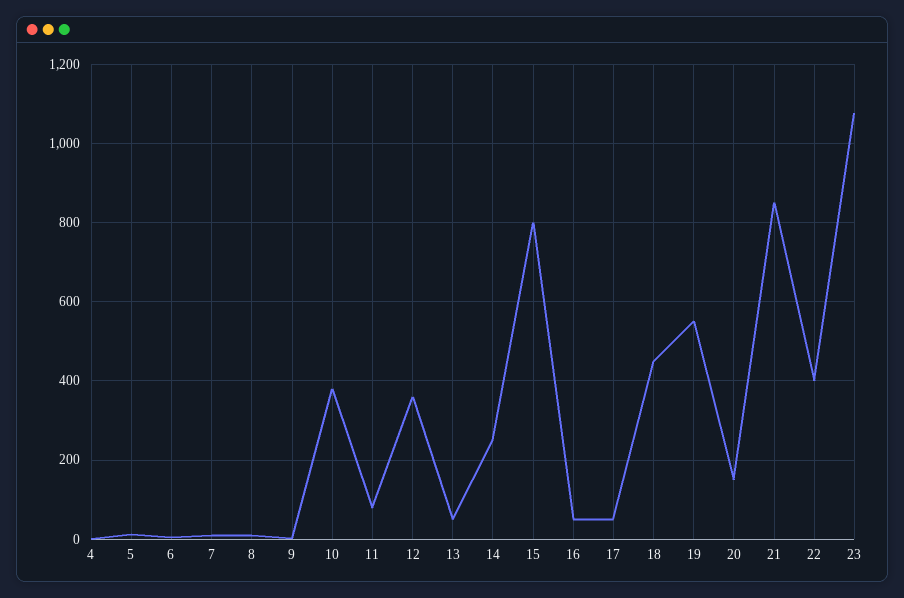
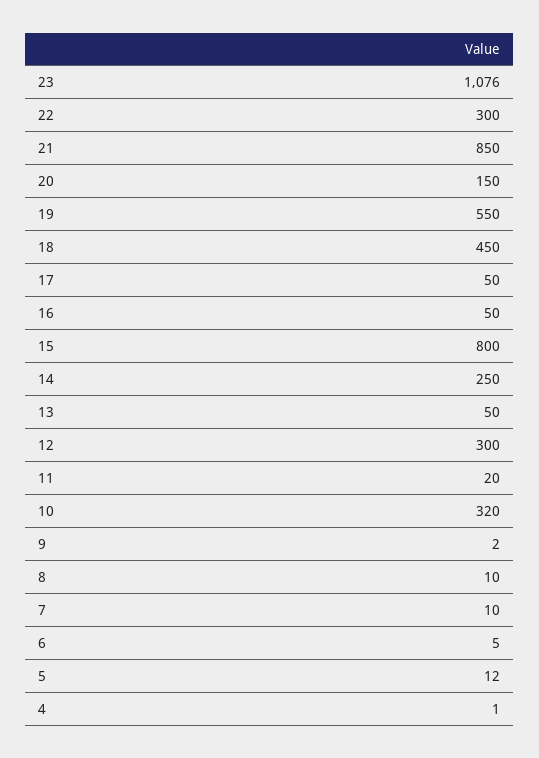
  {
    "4": 1,
    "5": 12,
    "6": 5,
    "7": 10,
    "8": 10,
    "9": 2,
-   "10": 380,
+   "10": 320,
-   "11": 80,
+   "11": 20,
-   "12": 360,
+   "12": 300,
    "13": 50,
    "14": 250,
    "15": 800,
    "16": 50,
    "17": 50,
    "18": 450,
    "19": 550,
    "20": 150,
    "21": 850,
-   "22": 400,
+   "22": 300,
    "23": 1076
  }

